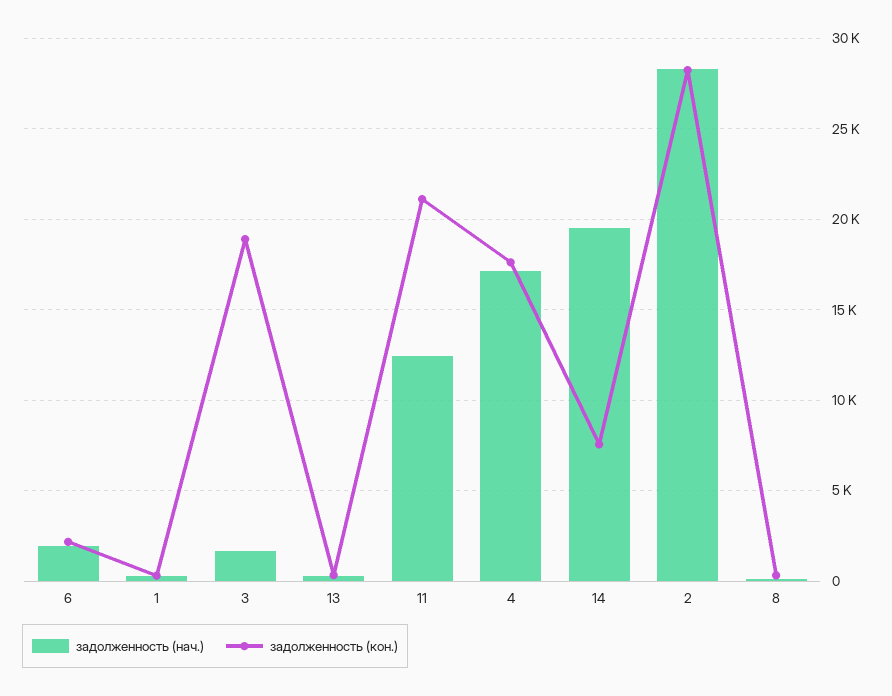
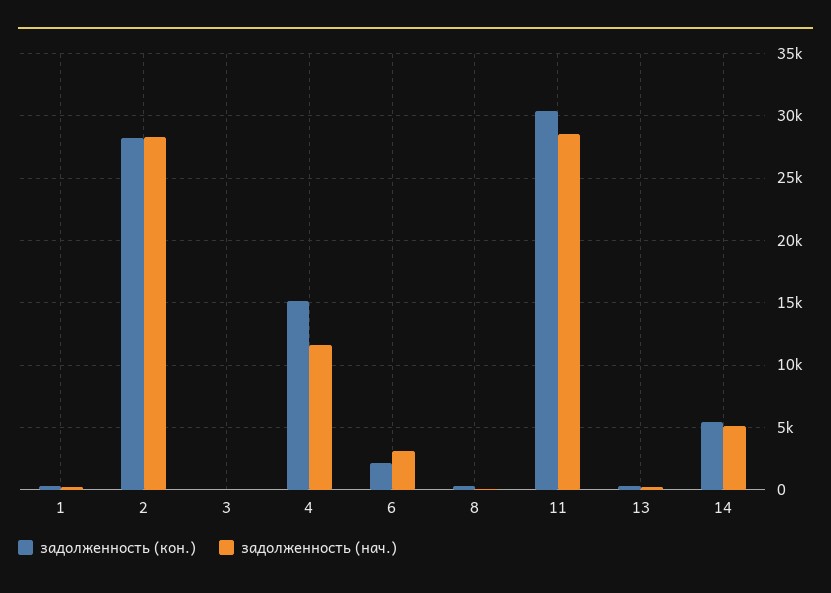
  {
    "задолженность (нач.)": {
-     "6": 2000,
+     "6": 3000,
      "1": 500,
-     "3": 1500,
+     "3": 0,
      "13": 500,
-     "11": 12500,
+     "11": 28500,
-     "4": 17000,
+     "4": 11500,
-     "14": 19500,
+     "14": 5000,
      "2": 28500,
      "8": 0
    },
    "задолженность (кон.)": {
      "6": 2000,
      "1": 500,
-     "3": 19000,
+     "3": 0,
      "13": 500,
-     "11": 21000,
+     "11": 30500,
-     "4": 17500,
+     "4": 15000,
-     "14": 7500,
+     "14": 5500,
      "2": 28000,
      "8": 500
    }
  }

